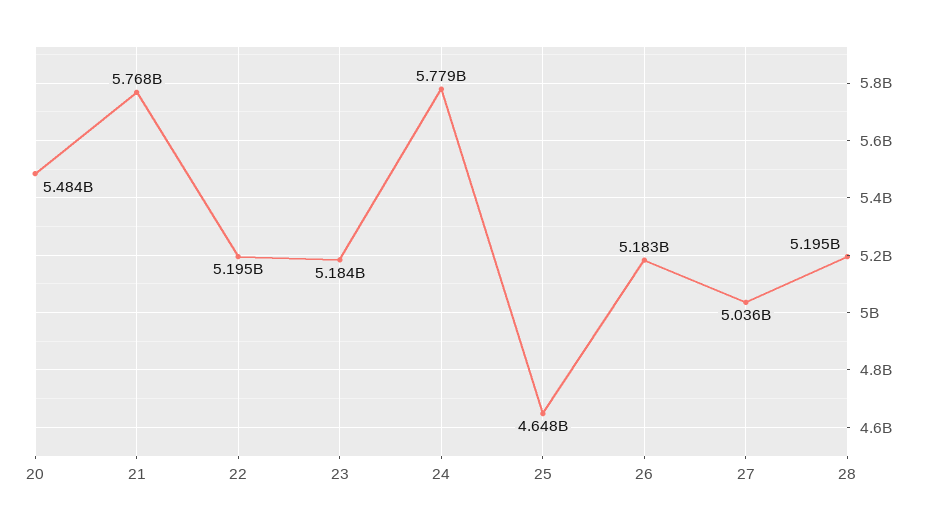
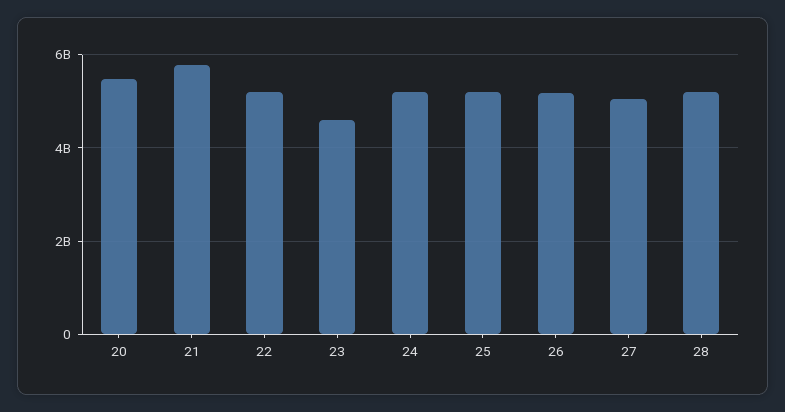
  {
    "20": 5484000000,
    "21": 5768000000,
    "22": 5195000000,
-   "23": 5184000000,
+   "23": 4600000000,
-   "24": 5779000000,
+   "24": 5200000000,
-   "25": 4648000000,
+   "25": 5200000000,
    "26": 5183000000,
    "27": 5036000000,
    "28": 5195000000
  }

